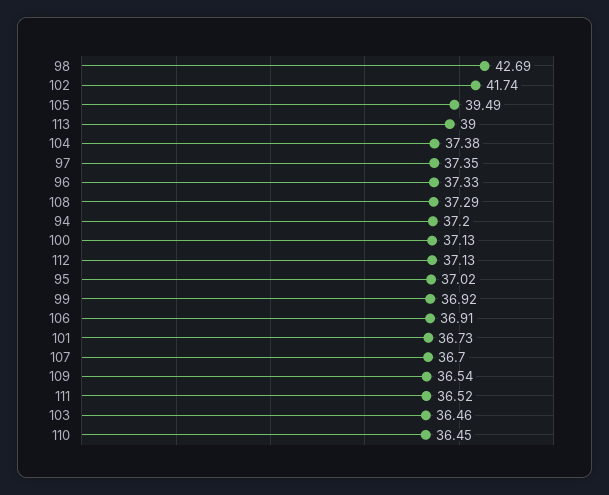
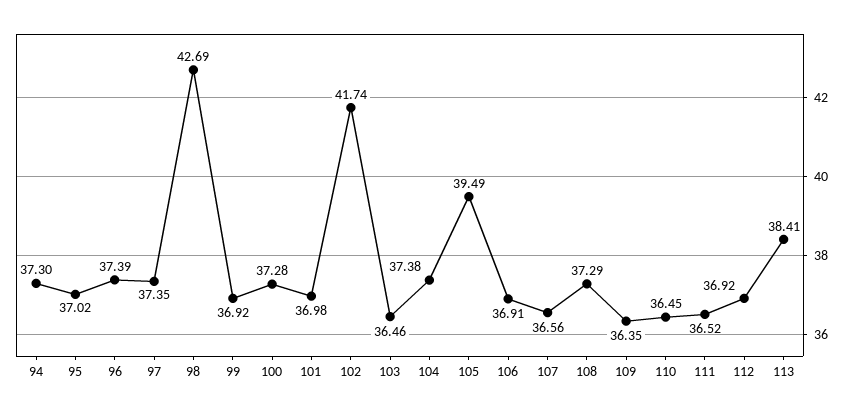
  {
    "98": 42.69,
    "102": 41.74,
    "105": 39.49,
-   "113": 39,
+   "113": 38.41,
    "104": 37.38,
    "97": 37.35,
-   "96": 37.33,
+   "96": 37.39,
    "108": 37.29,
-   "94": 37.2,
+   "94": 37.3,
-   "100": 37.13,
+   "100": 37.28,
-   "112": 37.13,
+   "112": 36.92,
    "95": 37.02,
    "99": 36.92,
    "106": 36.91,
-   "101": 36.73,
+   "101": 36.98,
-   "107": 36.7,
+   "107": 36.56,
-   "109": 36.54,
+   "109": 36.35,
    "111": 36.52,
    "103": 36.46,
    "110": 36.45
  }

